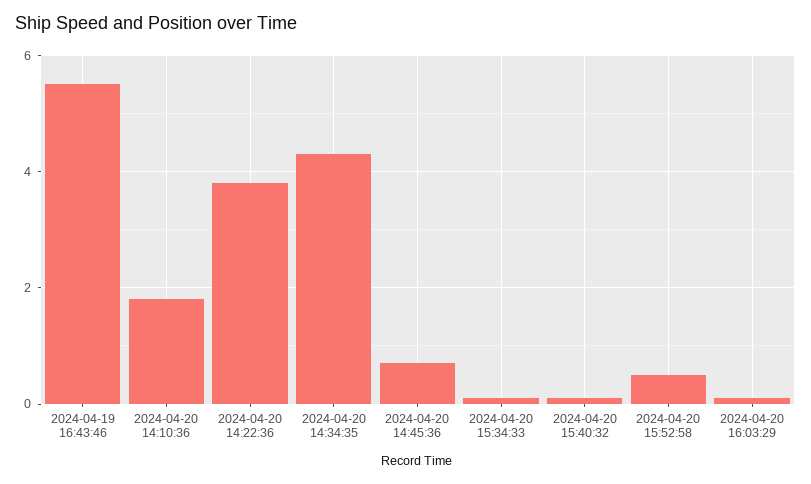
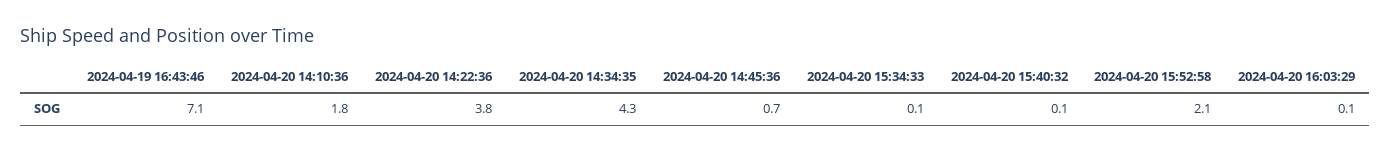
  {
-   "2024-04-19 16:43:46": 5.5,
+   "2024-04-19 16:43:46": 7.1,
    "2024-04-20 14:10:36": 1.8,
    "2024-04-20 14:22:36": 3.8,
    "2024-04-20 14:34:35": 4.3,
    "2024-04-20 14:45:36": 0.7,
    "2024-04-20 15:34:33": 0.1,
    "2024-04-20 15:40:32": 0.1,
-   "2024-04-20 15:52:58": 0.5,
+   "2024-04-20 15:52:58": 2.1,
    "2024-04-20 16:03:29": 0.1
  }

